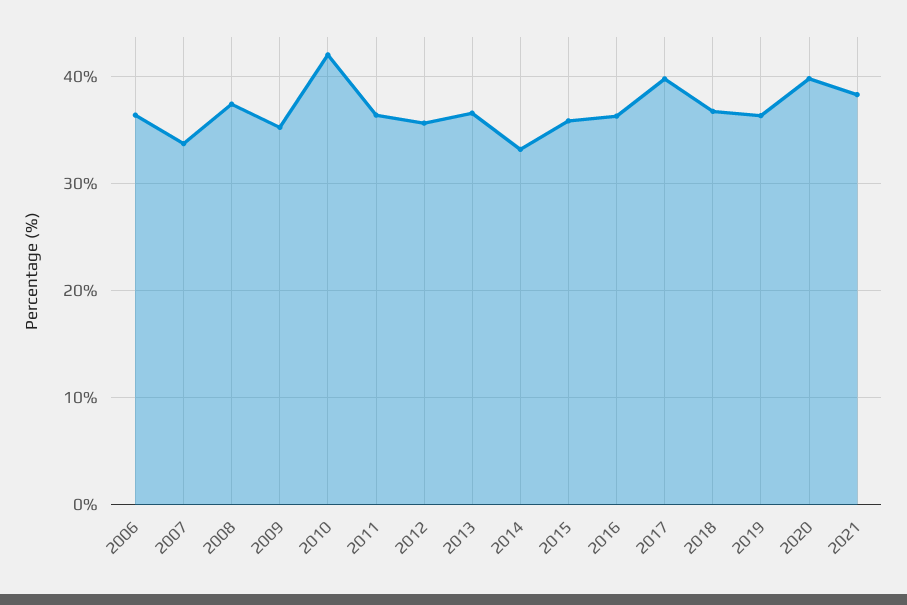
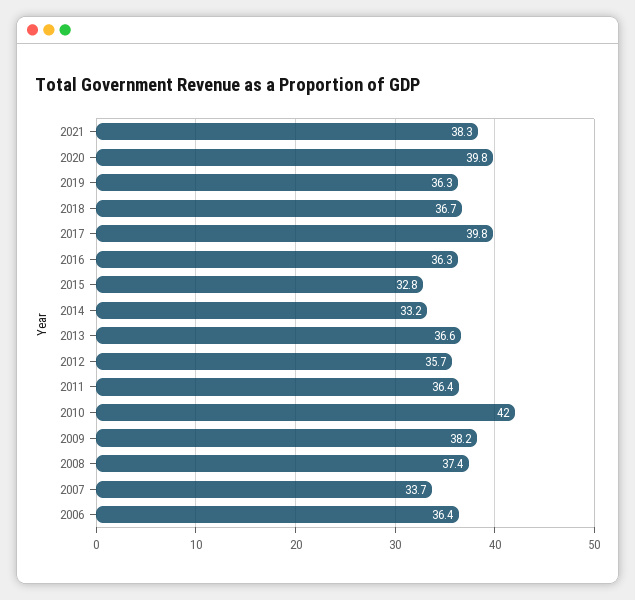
  {
    "2006": 36.4,
    "2007": 33.7,
    "2008": 37.4,
-   "2009": 35,
+   "2009": 38.2,
    "2010": 42,
    "2011": 36.4,
    "2012": 35.7,
    "2013": 36.6,
    "2014": 33.2,
-   "2015": 36,
+   "2015": 32.8,
    "2016": 36.3,
    "2017": 39.8,
    "2018": 36.7,
    "2019": 36.3,
    "2020": 39.8,
    "2021": 38.3
  }

